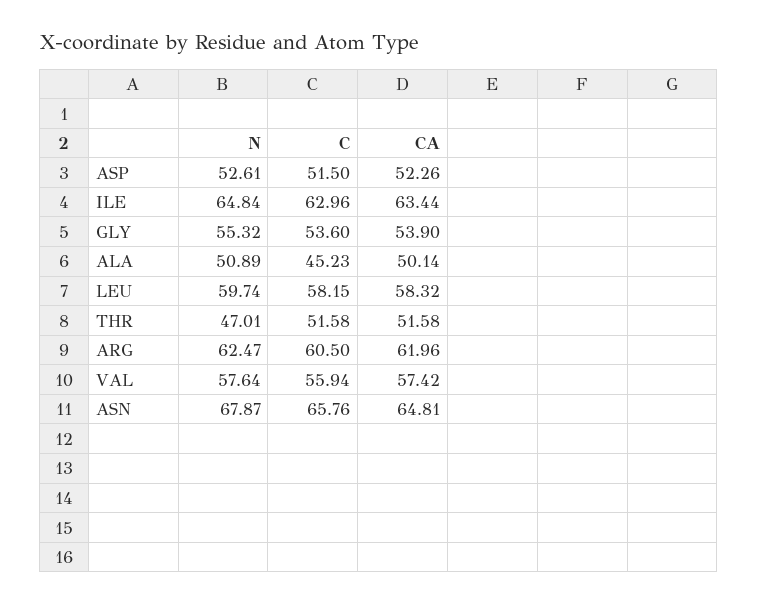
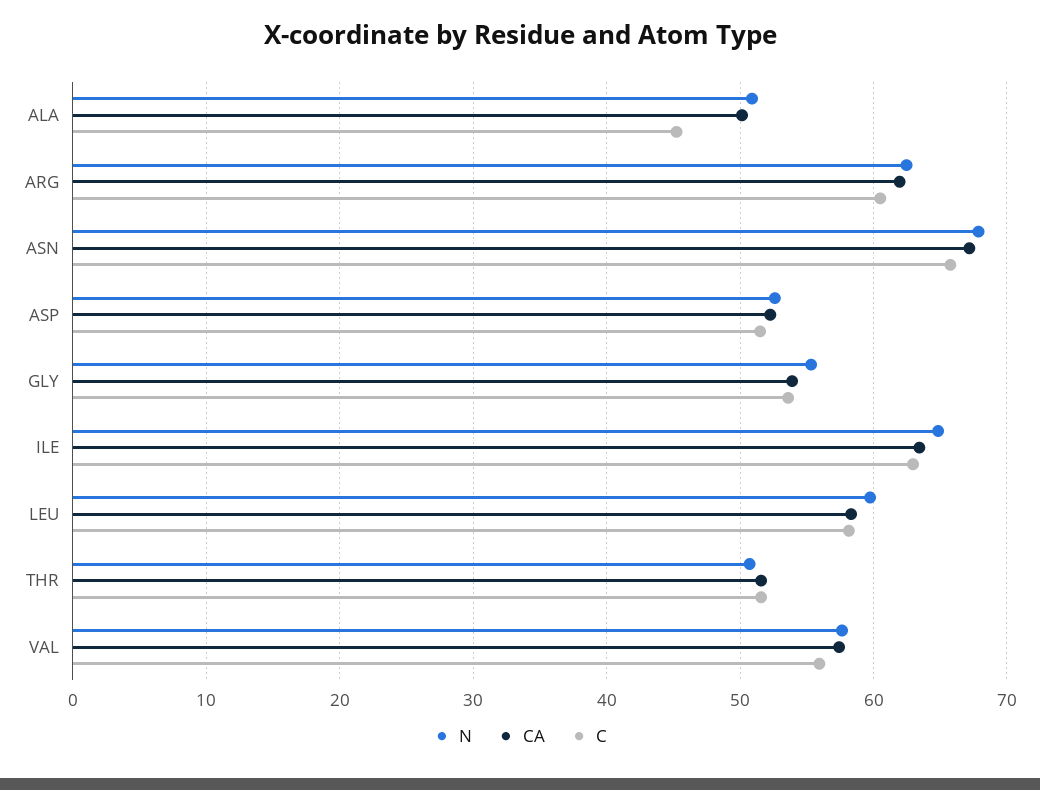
  {
    "N": {
      "ASP": 52.61,
      "ILE": 64.84,
      "GLY": 55.32,
      "ALA": 50.89,
      "LEU": 59.74,
-     "THR": 47.01,
+     "THR": 51,
      "ARG": 62.47,
      "VAL": 57.64,
      "ASN": 67.87
    },
    "C": {
      "ASP": 51.5,
      "ILE": 62.96,
      "GLY": 53.6,
      "ALA": 45.23,
      "LEU": 58.15,
      "THR": 51.58,
      "ARG": 60.5,
      "VAL": 55.94,
      "ASN": 65.76
    },
    "CA": {
      "ASP": 52.26,
      "ILE": 63.44,
      "GLY": 53.9,
      "ALA": 50.14,
      "LEU": 58.32,
      "THR": 51.58,
      "ARG": 61.96,
      "VAL": 57.42,
-     "ASN": 64.81
+     "ASN": 67
    }
  }

